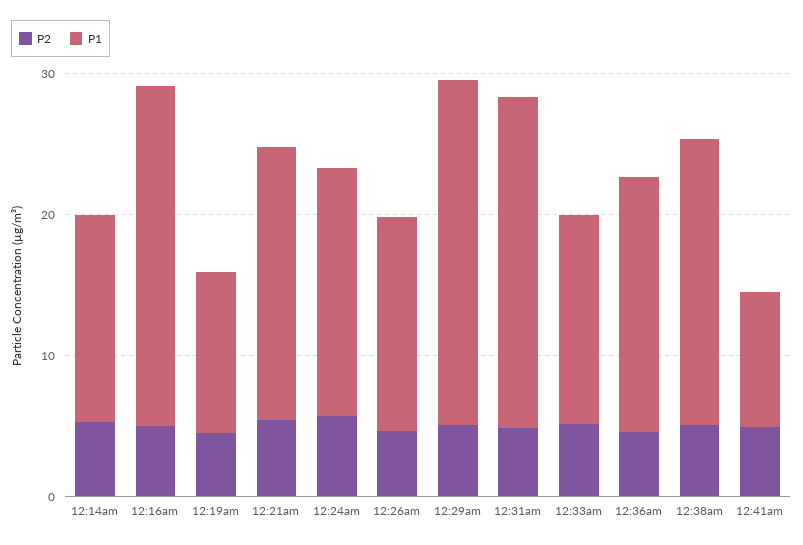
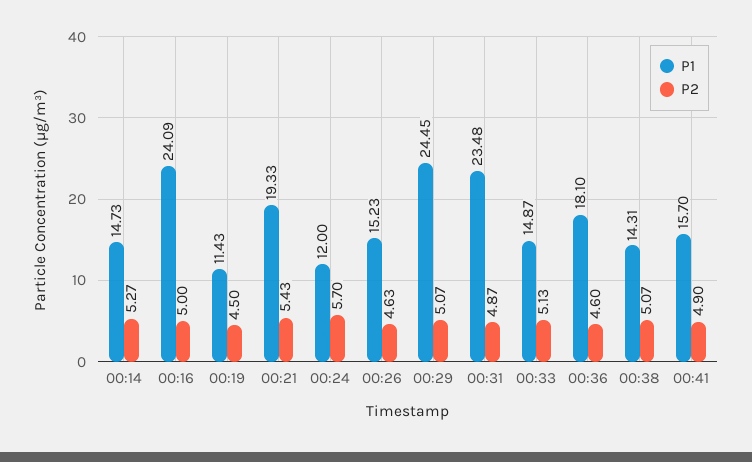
  {
    "P2": {
      "12:14am": 5.27,
      "12:16am": 5,
      "12:19am": 4.5,
      "12:21am": 5.43,
      "12:24am": 5.7,
      "12:26am": 4.63,
      "12:29am": 5.07,
      "12:31am": 4.87,
      "12:33am": 5.13,
      "12:36am": 4.6,
      "12:38am": 5.07,
      "12:41am": 4.9
    },
    "P1": {
      "12:14am": 14.73,
      "12:16am": 24.09,
      "12:19am": 11.43,
      "12:21am": 19.33,
-     "12:24am": 18,
+     "12:24am": 12,
      "12:26am": 15.23,
      "12:29am": 24.45,
      "12:31am": 23.48,
      "12:33am": 14.87,
      "12:36am": 18.1,
-     "12:38am": 20,
+     "12:38am": 14.31,
-     "12:41am": 10
+     "12:41am": 15.7
    }
  }

